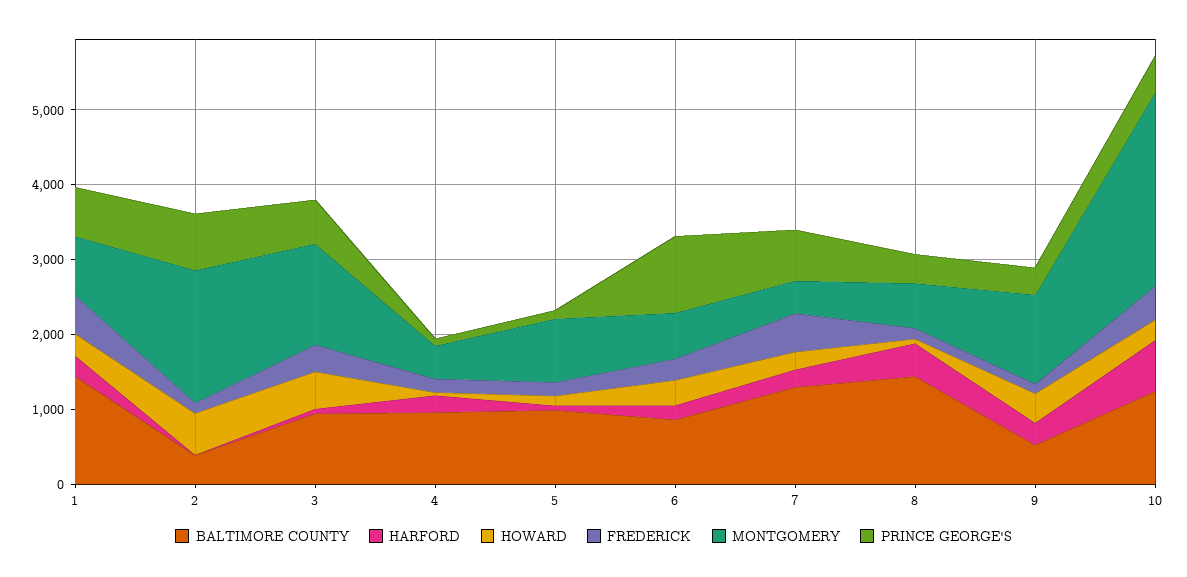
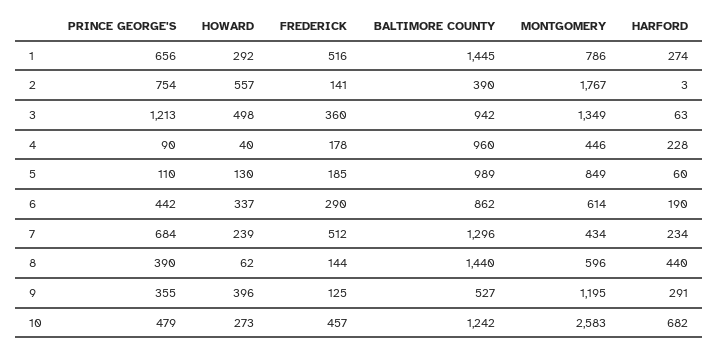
  {
    "BALTIMORE COUNTY": {
      "1": 1445,
      "2": 390,
      "3": 942,
      "4": 960,
      "5": 989,
      "6": 862,
      "7": 1296,
      "8": 1440,
      "9": 527,
      "10": 1242
    },
    "HARFORD": {
      "1": 274,
      "2": 3,
      "3": 63,
      "4": 228,
      "5": 60,
      "6": 190,
      "7": 234,
      "8": 440,
      "9": 291,
      "10": 682
    },
    "HOWARD": {
      "1": 292,
      "2": 557,
      "3": 498,
      "4": 40,
      "5": 130,
      "6": 337,
      "7": 239,
      "8": 62,
      "9": 396,
      "10": 273
    },
    "FREDERICK": {
      "1": 516,
      "2": 141,
      "3": 360,
      "4": 178,
      "5": 185,
      "6": 290,
      "7": 512,
      "8": 144,
      "9": 125,
      "10": 457
    },
    "MONTGOMERY": {
      "1": 786,
      "2": 1767,
      "3": 1349,
      "4": 446,
      "5": 849,
      "6": 614,
      "7": 434,
      "8": 596,
      "9": 1195,
      "10": 2583
    },
    "PRINCE GEORGE'S": {
      "1": 656,
      "2": 754,
-     "3": 600,
+     "3": 1213,
      "4": 90,
      "5": 110,
-     "6": 1000,
+     "6": 442,
      "7": 684,
      "8": 390,
      "9": 355,
      "10": 479
    }
  }

